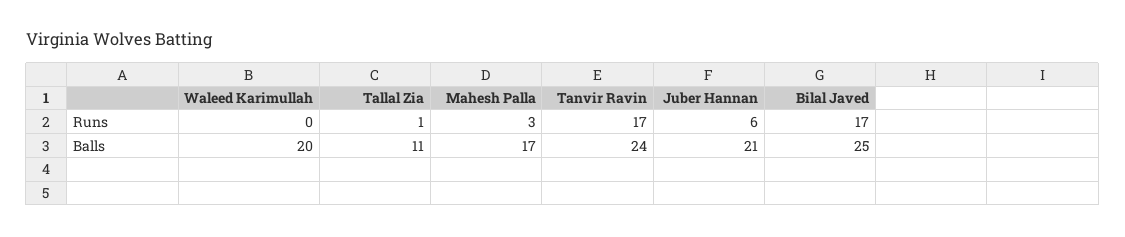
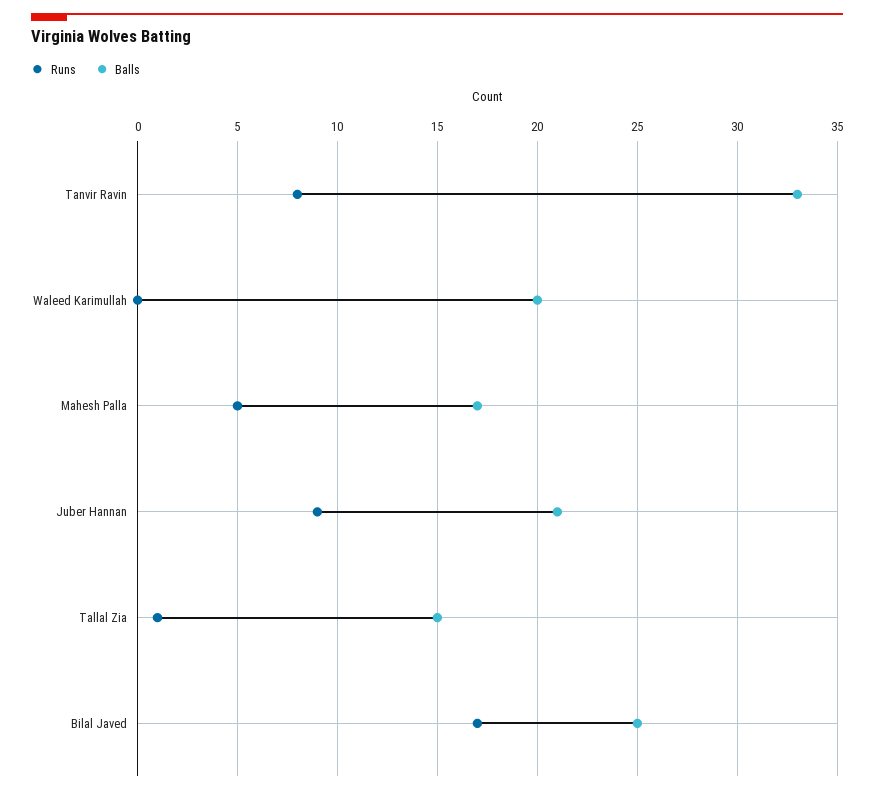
  {
    "Runs": {
      "Waleed Karimullah": 0,
      "Tallal Zia": 1,
-     "Mahesh Palla": 3,
+     "Mahesh Palla": 5,
-     "Tanvir Ravin": 17,
+     "Tanvir Ravin": 8,
-     "Juber Hannan": 6,
+     "Juber Hannan": 9,
      "Bilal Javed": 17
    },
    "Balls": {
      "Waleed Karimullah": 20,
-     "Tallal Zia": 11,
+     "Tallal Zia": 15,
      "Mahesh Palla": 17,
-     "Tanvir Ravin": 24,
+     "Tanvir Ravin": 33,
      "Juber Hannan": 21,
      "Bilal Javed": 25
    }
  }

